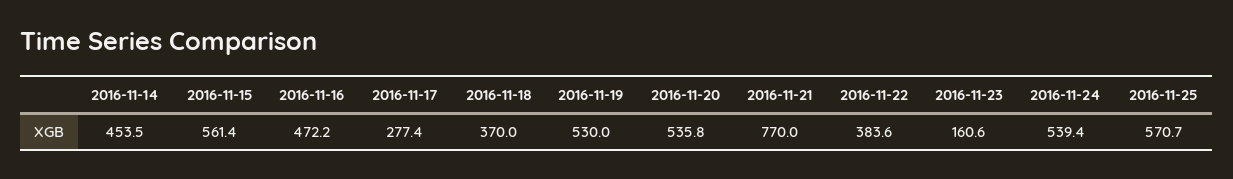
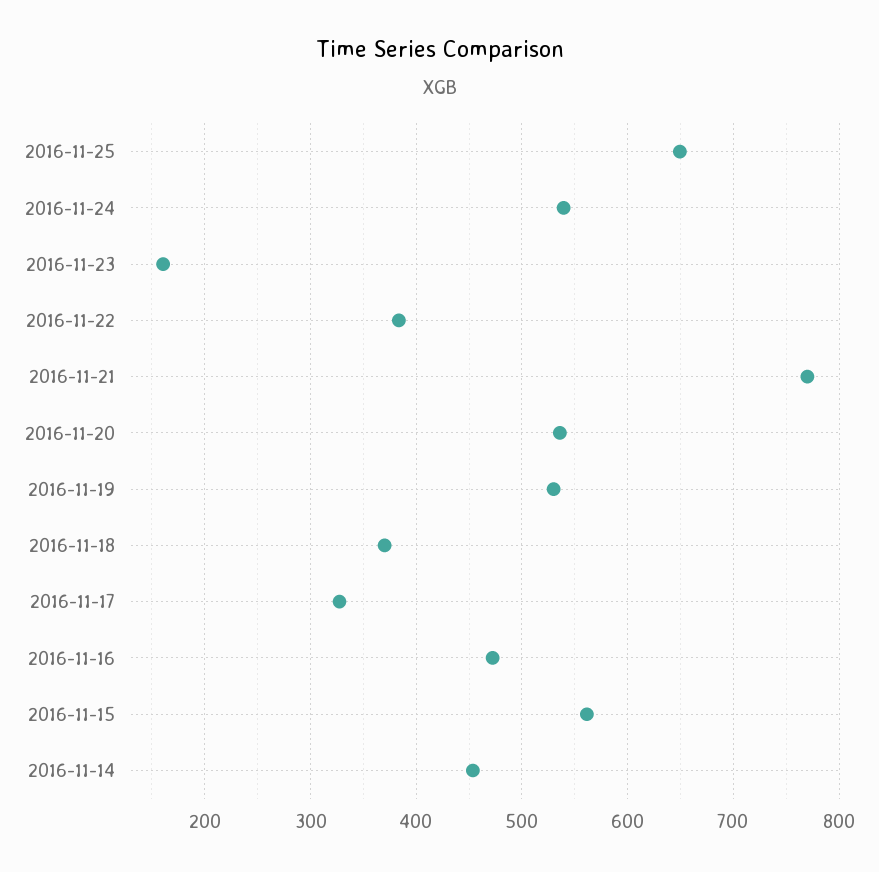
  {
    "2016-11-14": 453.5,
    "2016-11-15": 561.4,
    "2016-11-16": 472.2,
-   "2016-11-17": 277.4,
+   "2016-11-17": 330,
    "2016-11-18": 370,
    "2016-11-19": 530,
    "2016-11-20": 535.8,
    "2016-11-21": 770,
    "2016-11-22": 383.6,
    "2016-11-23": 160.6,
    "2016-11-24": 539.4,
-   "2016-11-25": 570.7
+   "2016-11-25": 650
  }

